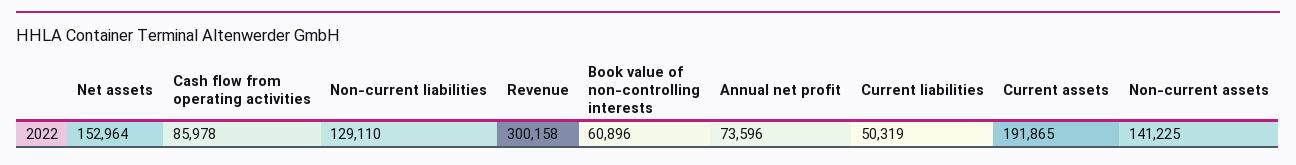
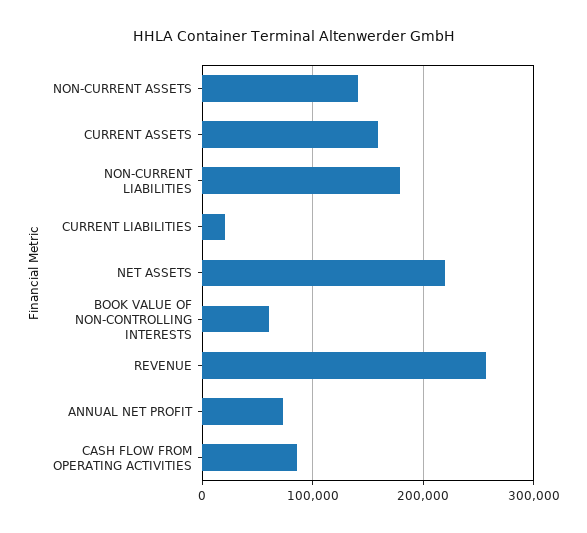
  {
-   "Net assets": 152964,
+   "Net assets": 220000,
    "Cash flow from operating activities": 85978,
-   "Non-current liabilities": 129110,
+   "Non-current liabilities": 180000,
-   "Revenue": 300158,
+   "Revenue": 260000,
    "Book value of non-controlling interests": 60896,
    "Annual net profit": 73596,
-   "Current liabilities": 50319,
+   "Current liabilities": 20000,
-   "Current assets": 191865,
+   "Current assets": 160000,
    "Non-current assets": 141225
  }

